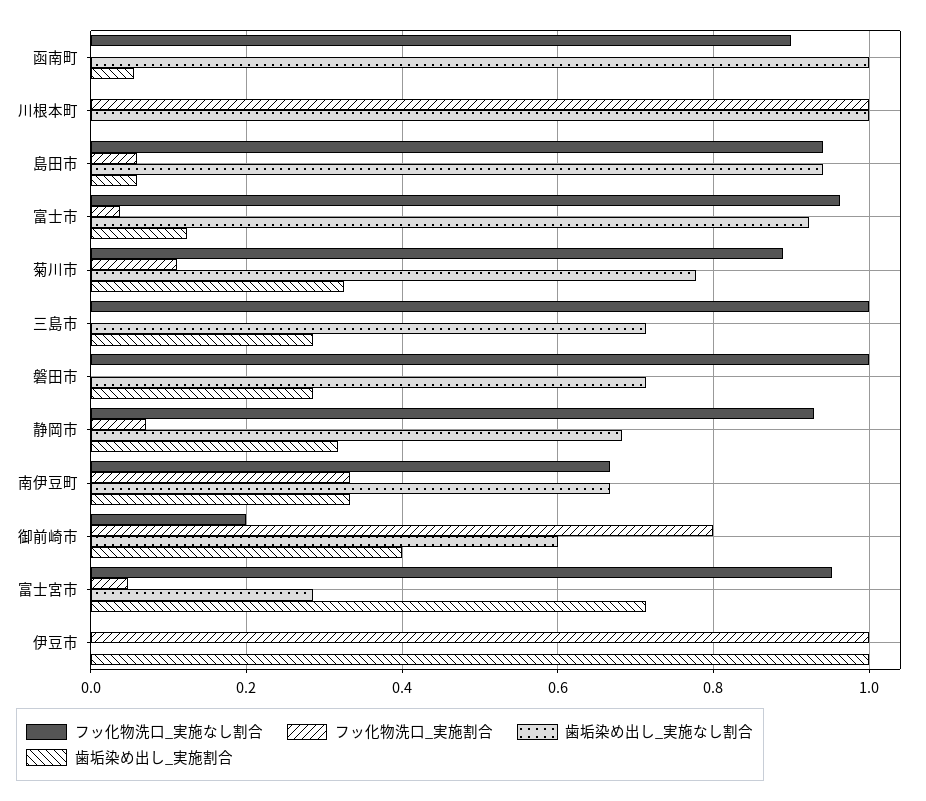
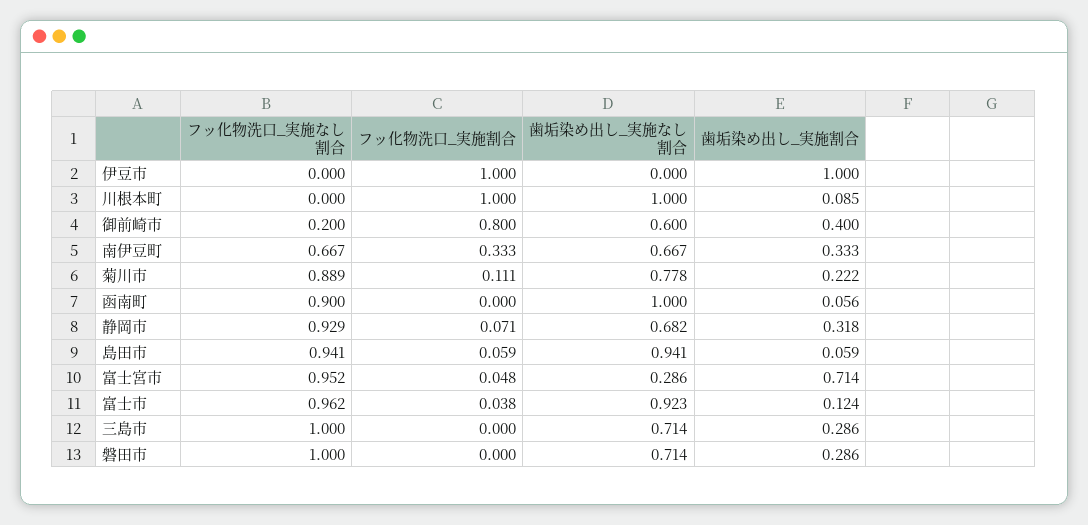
  {
    "フッ化物洗口_実施なし割合": {
      "函南町": 0.9,
      "川根本町": 0,
      "島田市": 0.941,
      "富士市": 0.962,
      "菊川市": 0.889,
      "三島市": 1,
      "磐田市": 1,
      "静岡市": 0.929,
      "南伊豆町": 0.667,
      "御前崎市": 0.2,
      "富士宮市": 0.952,
      "伊豆市": 0
    },
    "フッ化物洗口_実施割合": {
      "函南町": 0,
      "川根本町": 1,
      "島田市": 0.059,
      "富士市": 0.038,
      "菊川市": 0.111,
      "三島市": 0,
      "磐田市": 0,
      "静岡市": 0.071,
      "南伊豆町": 0.333,
      "御前崎市": 0.8,
      "富士宮市": 0.048,
      "伊豆市": 1
    },
    "歯垢染め出し_実施なし割合": {
      "函南町": 1,
      "川根本町": 1,
      "島田市": 0.941,
      "富士市": 0.923,
      "菊川市": 0.778,
      "三島市": 0.714,
      "磐田市": 0.714,
      "静岡市": 0.682,
      "南伊豆町": 0.667,
      "御前崎市": 0.6,
      "富士宮市": 0.286,
      "伊豆市": 0
    },
    "歯垢染め出し_実施割合": {
      "函南町": 0.056,
-     "川根本町": 0,
+     "川根本町": 0.085,
      "島田市": 0.059,
      "富士市": 0.124,
-     "菊川市": 0.32,
+     "菊川市": 0.222,
      "三島市": 0.286,
      "磐田市": 0.286,
      "静岡市": 0.318,
      "南伊豆町": 0.333,
      "御前崎市": 0.4,
      "富士宮市": 0.714,
      "伊豆市": 1
    }
  }

